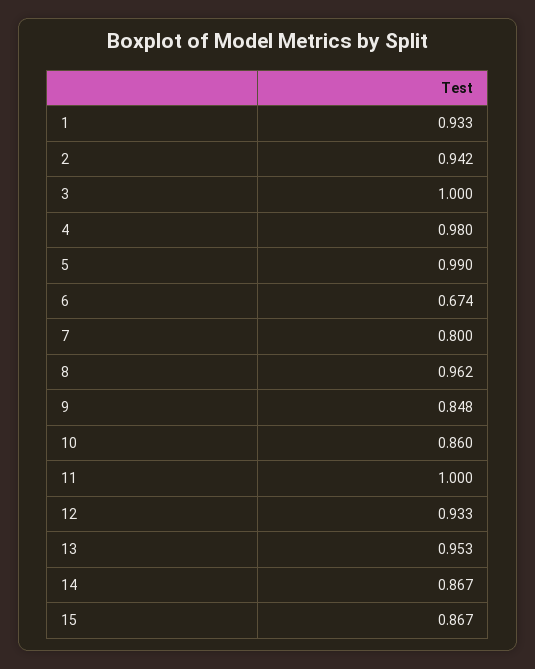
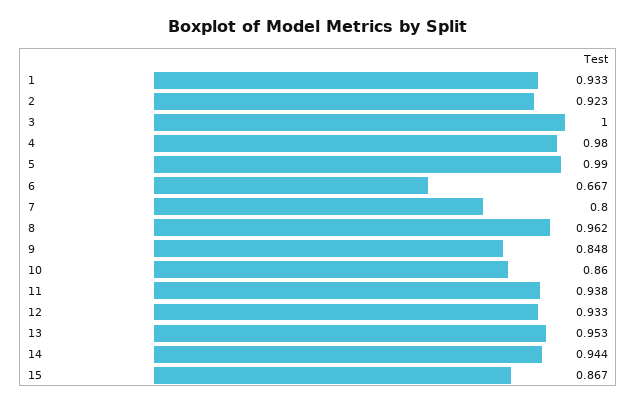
  {
    "1": 0.933,
-   "2": 0.942,
+   "2": 0.923,
    "3": 1,
    "4": 0.98,
    "5": 0.99,
-   "6": 0.674,
+   "6": 0.667,
    "7": 0.8,
    "8": 0.962,
    "9": 0.848,
    "10": 0.86,
-   "11": 1,
+   "11": 0.938,
    "12": 0.933,
    "13": 0.953,
-   "14": 0.867,
+   "14": 0.944,
    "15": 0.867
  }

